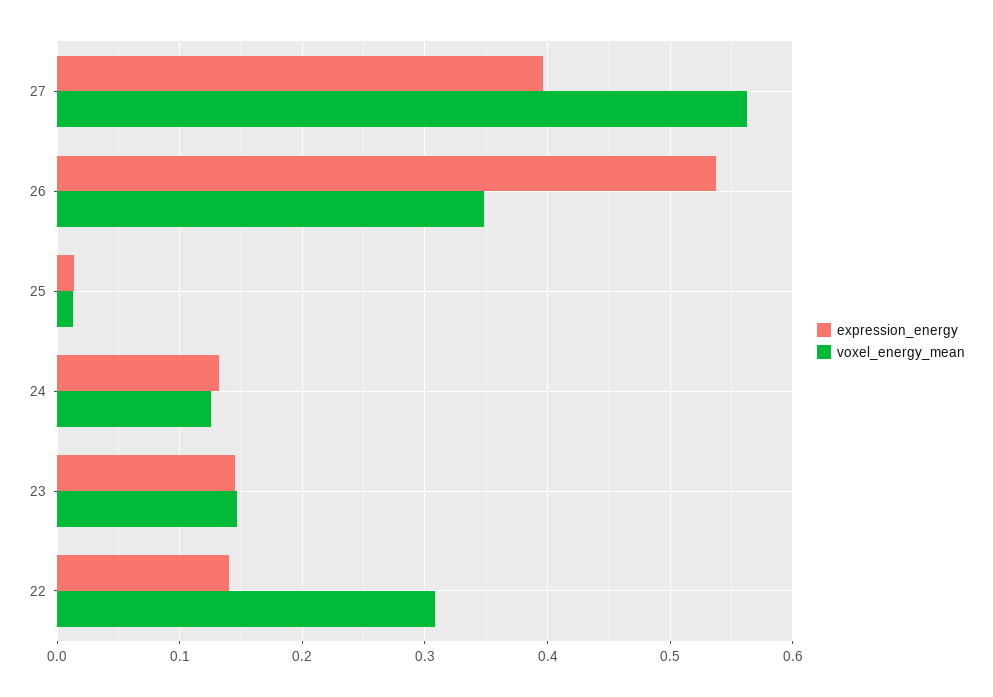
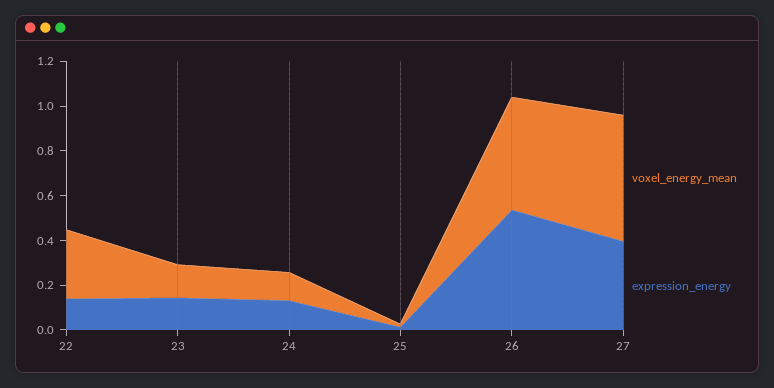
  {
    "expression_energy": {
      "27": 0.4,
      "26": 0.54,
      "25": 0.01,
      "24": 0.13,
      "23": 0.15,
      "22": 0.14
    },
    "voxel_energy_mean": {
      "27": 0.56,
-     "26": 0.35,
+     "26": 0.5,
      "25": 0.01,
      "24": 0.13,
      "23": 0.15,
      "22": 0.31
    }
  }

